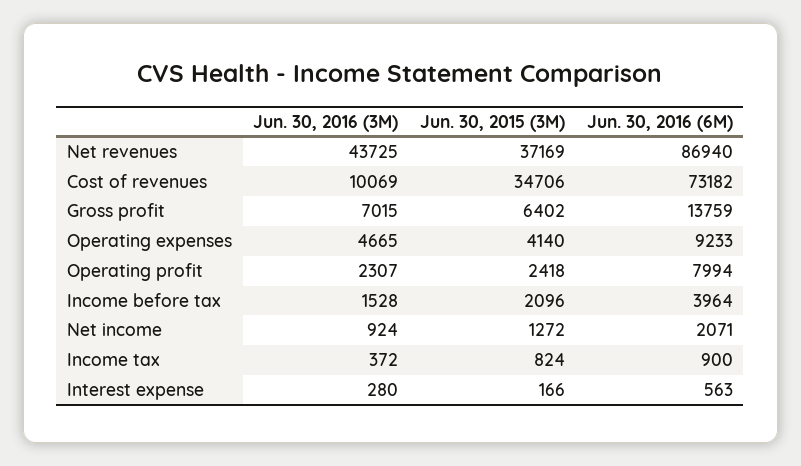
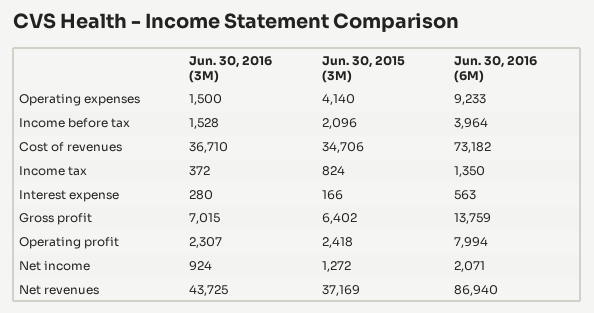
  {
    "Jun. 30, 2016 (3M)": {
      "Net revenues": 43725,
-     "Cost of revenues": 10069,
+     "Cost of revenues": 36710,
      "Gross profit": 7015,
-     "Operating expenses": 4665,
+     "Operating expenses": 1500,
      "Operating profit": 2307,
      "Income before tax": 1528,
      "Net income": 924,
      "Income tax": 372,
      "Interest expense": 280
    },
    "Jun. 30, 2015 (3M)": {
      "Net revenues": 37169,
      "Cost of revenues": 34706,
      "Gross profit": 6402,
      "Operating expenses": 4140,
      "Operating profit": 2418,
      "Income before tax": 2096,
      "Net income": 1272,
      "Income tax": 824,
      "Interest expense": 166
    },
    "Jun. 30, 2016 (6M)": {
      "Net revenues": 86940,
      "Cost of revenues": 73182,
      "Gross profit": 13759,
      "Operating expenses": 9233,
      "Operating profit": 7994,
      "Income before tax": 3964,
      "Net income": 2071,
-     "Income tax": 900,
+     "Income tax": 1350,
      "Interest expense": 563
    }
  }

